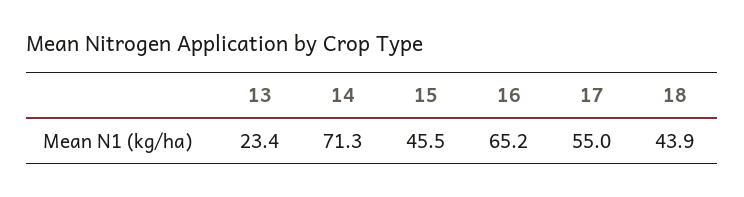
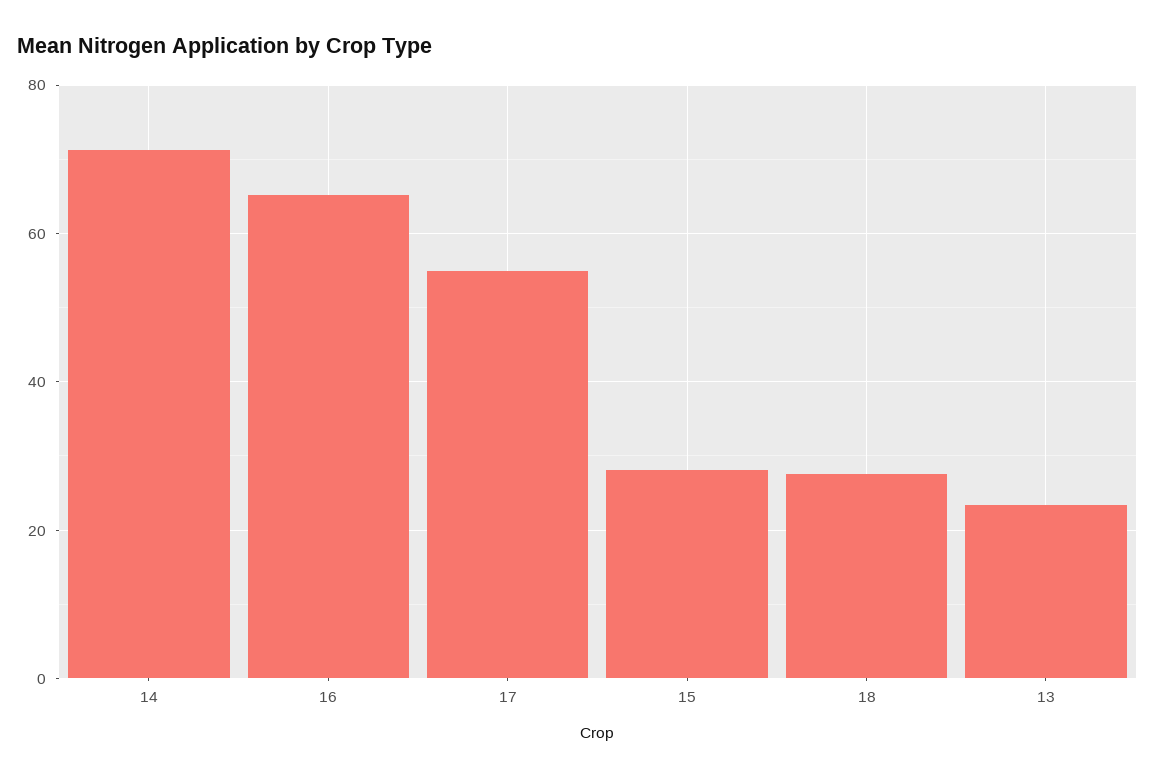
  {
    "13": 23.4,
    "14": 71.3,
-   "15": 45.5,
+   "15": 28,
    "16": 65.2,
    "17": 55,
-   "18": 43.9
+   "18": 28
  }

